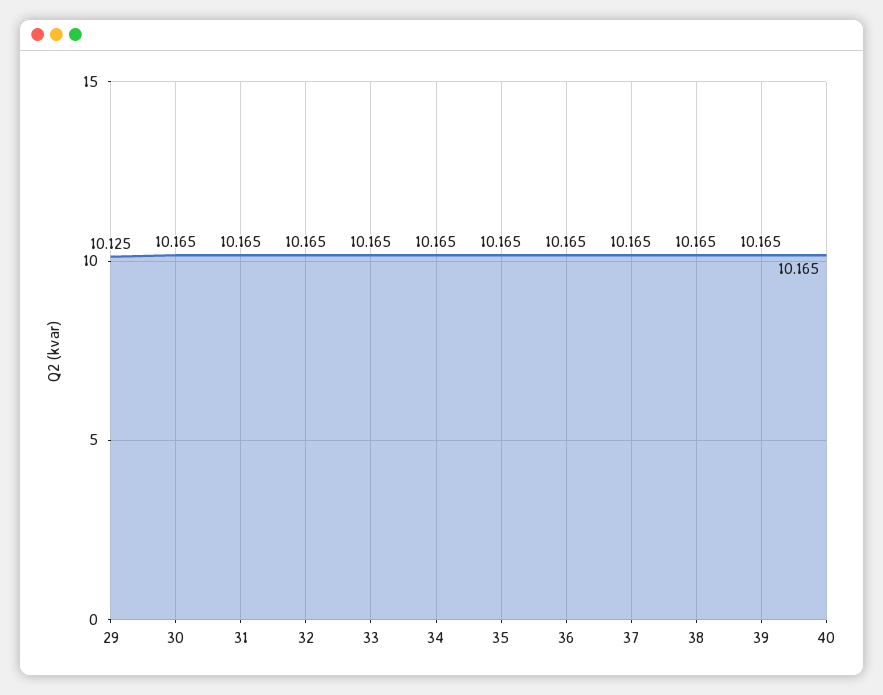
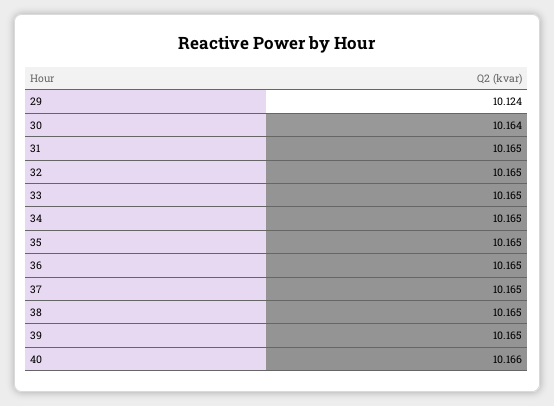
  {
-   "29": 10.125,
+   "29": 10.124,
-   "30": 10.165,
+   "30": 10.164,
    "31": 10.165,
    "32": 10.165,
    "33": 10.165,
    "34": 10.165,
    "35": 10.165,
    "36": 10.165,
    "37": 10.165,
    "38": 10.165,
    "39": 10.165,
-   "40": 10.165
+   "40": 10.166
  }

